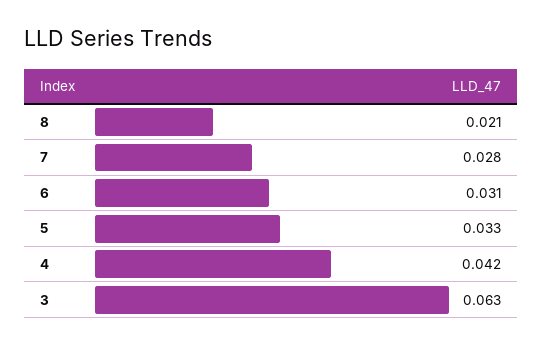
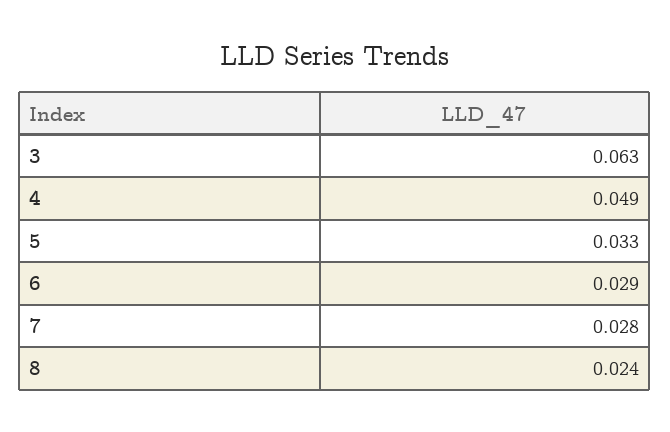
  {
-   "8": 0.021,
+   "8": 0.024,
    "7": 0.028,
-   "6": 0.031,
+   "6": 0.029,
    "5": 0.033,
-   "4": 0.042,
+   "4": 0.049,
    "3": 0.063
  }

